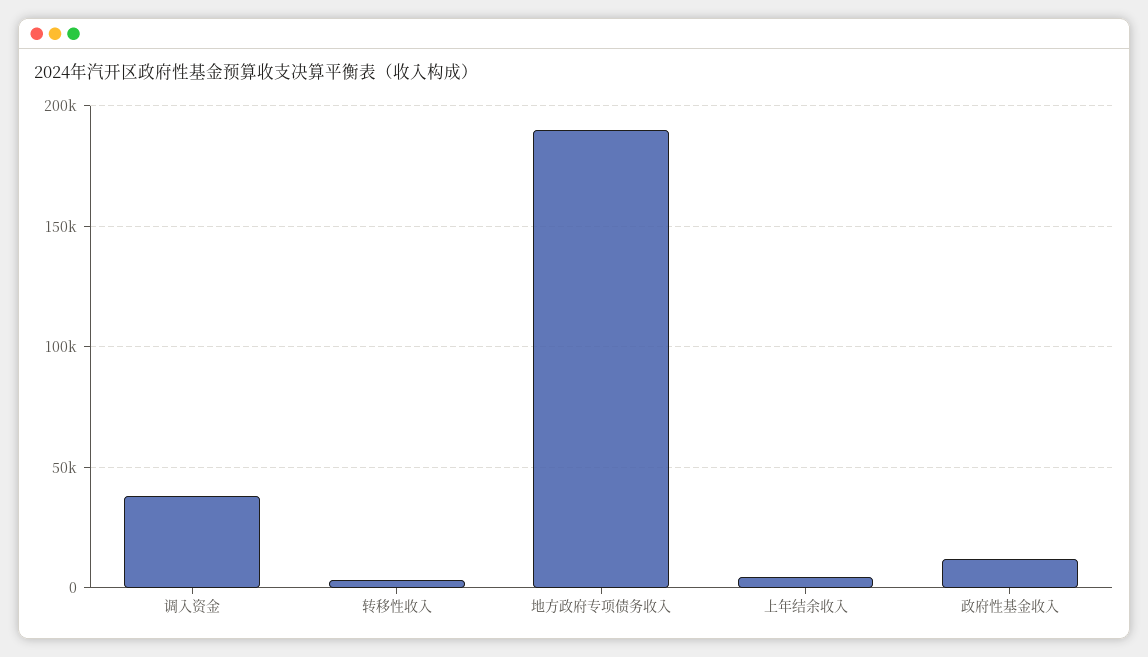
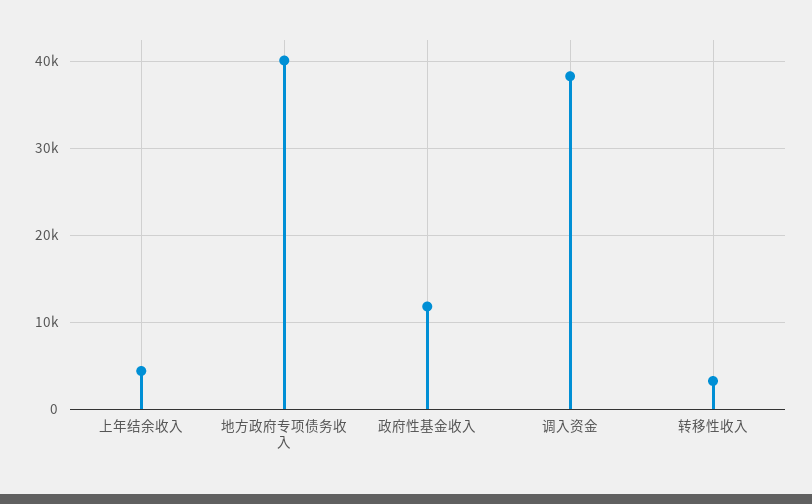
  {
    "调入资金": 38000,
    "转移性收入": 3000,
-   "地方政府专项债务收入": 190000,
+   "地方政府专项债务收入": 40000,
    "上年结余收入": 4000,
    "政府性基金收入": 12000
  }

